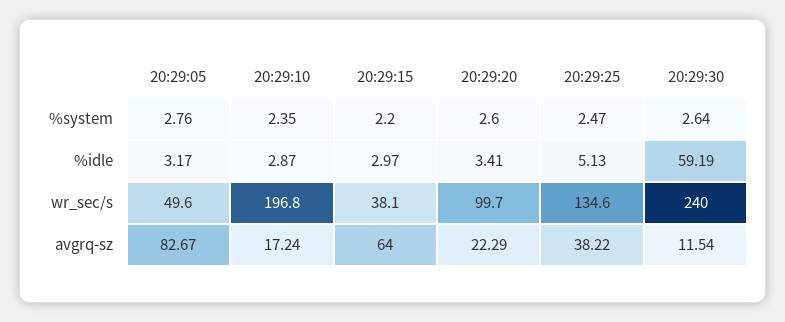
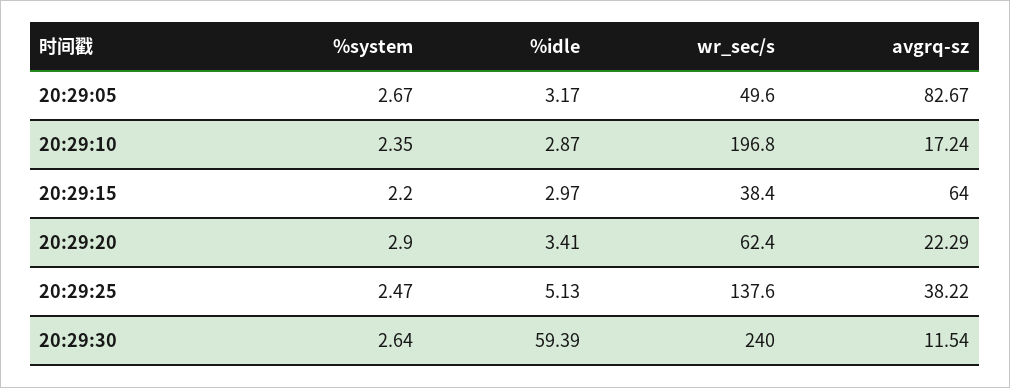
  {
    "20:29:05": {
-     "%system": 2.76,
+     "%system": 2.67,
      "%idle": 3.17,
      "wr_sec/s": 49.6,
      "avgrq-sz": 82.67
    },
    "20:29:10": {
      "%system": 2.35,
      "%idle": 2.87,
      "wr_sec/s": 196.8,
      "avgrq-sz": 17.24
    },
    "20:29:15": {
      "%system": 2.2,
      "%idle": 2.97,
-     "wr_sec/s": 38.1,
+     "wr_sec/s": 38.4,
      "avgrq-sz": 64
    },
    "20:29:20": {
-     "%system": 2.6,
+     "%system": 2.9,
      "%idle": 3.41,
-     "wr_sec/s": 99.7,
+     "wr_sec/s": 62.4,
      "avgrq-sz": 22.29
    },
    "20:29:25": {
      "%system": 2.47,
      "%idle": 5.13,
-     "wr_sec/s": 134.6,
+     "wr_sec/s": 137.6,
      "avgrq-sz": 38.22
    },
    "20:29:30": {
      "%system": 2.64,
-     "%idle": 59.19,
+     "%idle": 59.39,
      "wr_sec/s": 240,
      "avgrq-sz": 11.54
    }
  }

